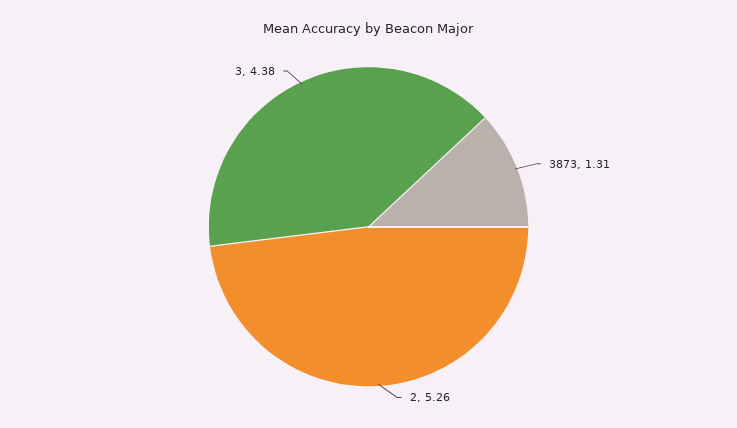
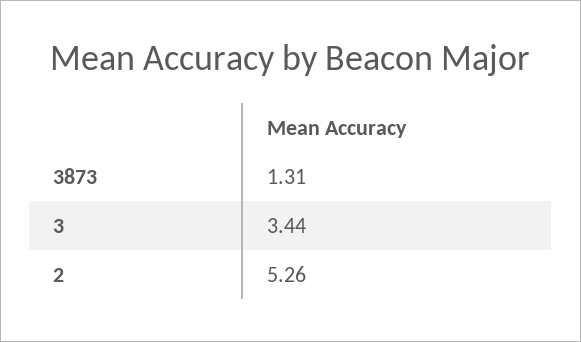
  {
    "3873": 1.31,
    "2": 5.26,
-   "3": 4.38
+   "3": 3.44
  }

